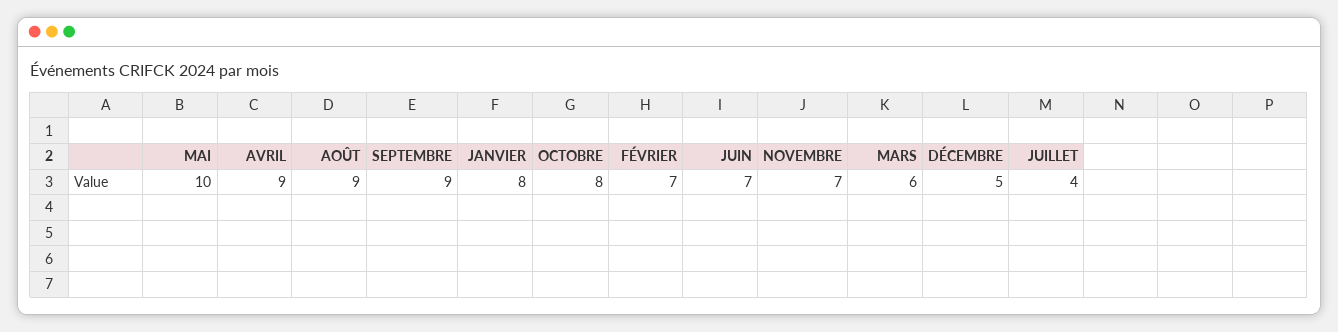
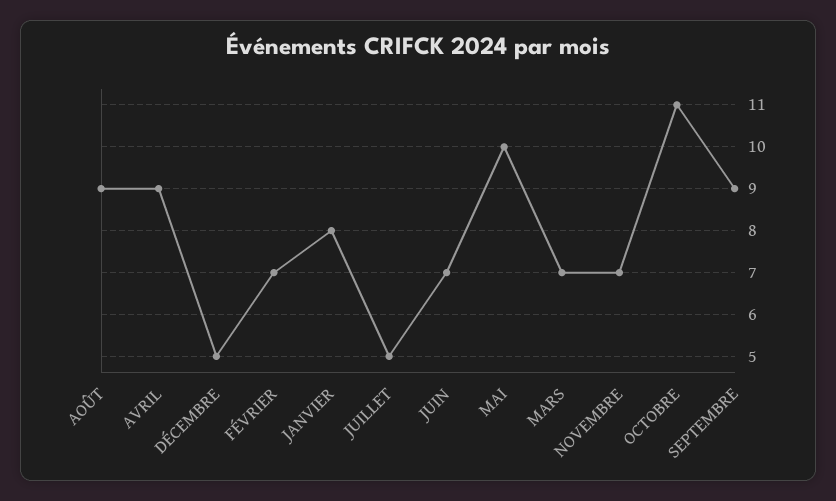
  {
    "MAI": 10,
    "AVRIL": 9,
    "AOÛT": 9,
    "SEPTEMBRE": 9,
    "JANVIER": 8,
-   "OCTOBRE": 8,
+   "OCTOBRE": 11,
    "FÉVRIER": 7,
    "JUIN": 7,
    "NOVEMBRE": 7,
-   "MARS": 6,
+   "MARS": 7,
    "DÉCEMBRE": 5,
-   "JUILLET": 4
+   "JUILLET": 5
  }

